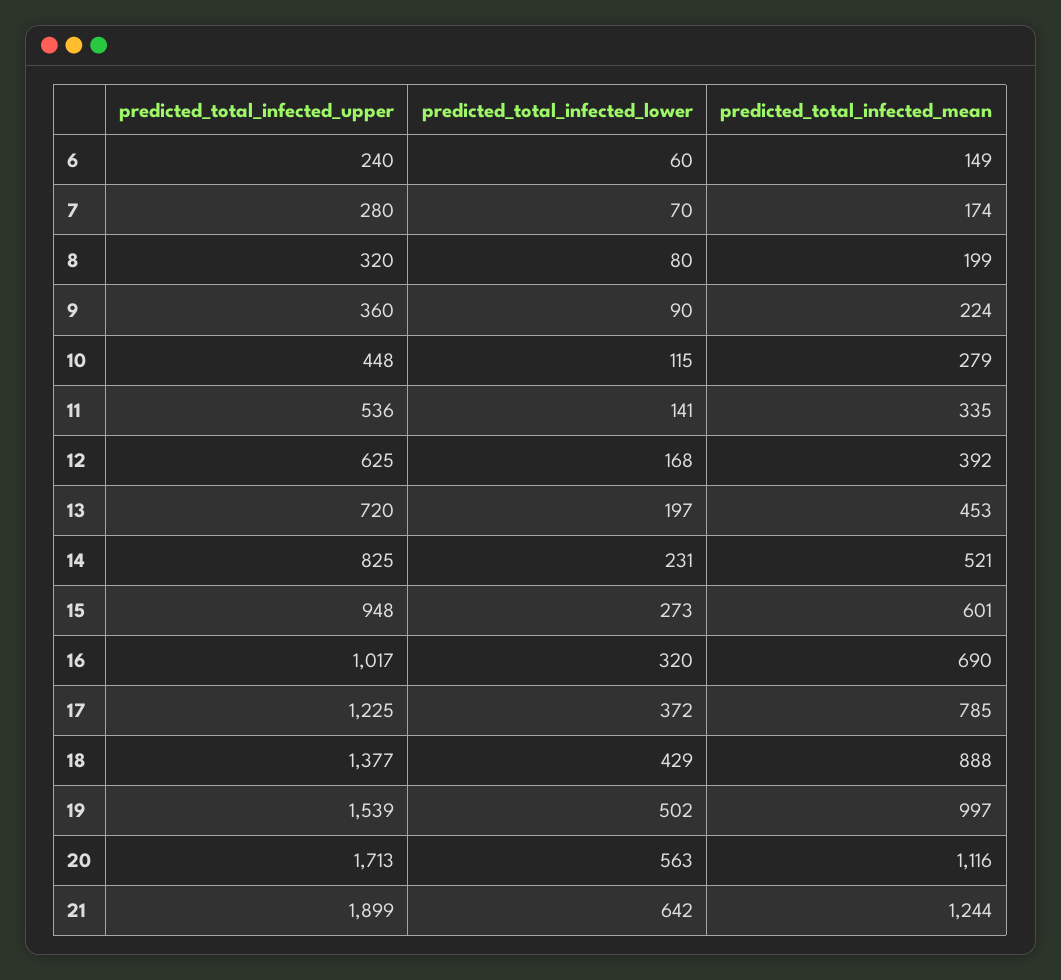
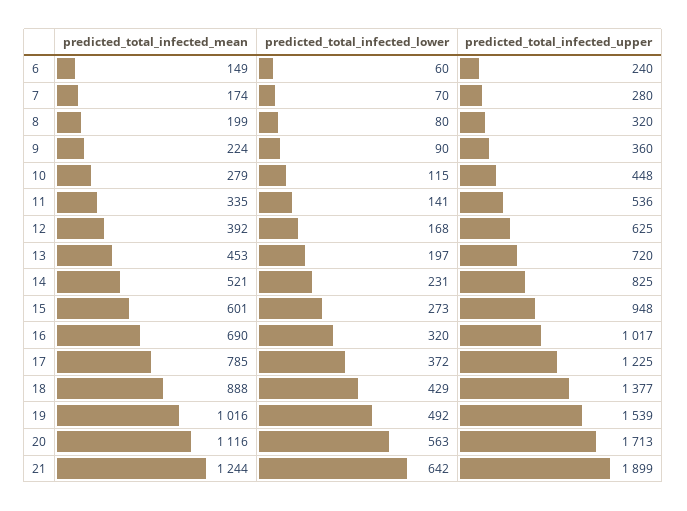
  {
    "predicted_total_infected_upper": {
      "6": 240,
      "7": 280,
      "8": 320,
      "9": 360,
      "10": 448,
      "11": 536,
      "12": 625,
      "13": 720,
      "14": 825,
      "15": 948,
      "16": 1017,
      "17": 1225,
      "18": 1377,
      "19": 1539,
      "20": 1713,
      "21": 1899
    },
    "predicted_total_infected_lower": {
      "6": 60,
      "7": 70,
      "8": 80,
      "9": 90,
      "10": 115,
      "11": 141,
      "12": 168,
      "13": 197,
      "14": 231,
      "15": 273,
      "16": 320,
      "17": 372,
      "18": 429,
-     "19": 502,
+     "19": 492,
      "20": 563,
      "21": 642
    },
    "predicted_total_infected_mean": {
      "6": 149,
      "7": 174,
      "8": 199,
      "9": 224,
      "10": 279,
      "11": 335,
      "12": 392,
      "13": 453,
      "14": 521,
      "15": 601,
      "16": 690,
      "17": 785,
      "18": 888,
-     "19": 997,
+     "19": 1016,
      "20": 1116,
      "21": 1244
    }
  }

